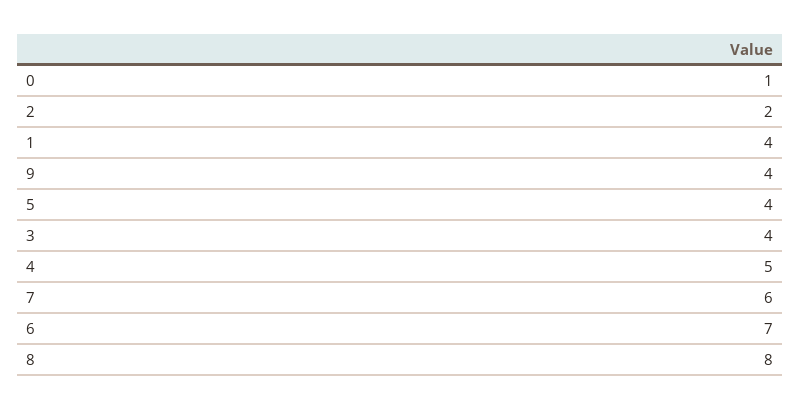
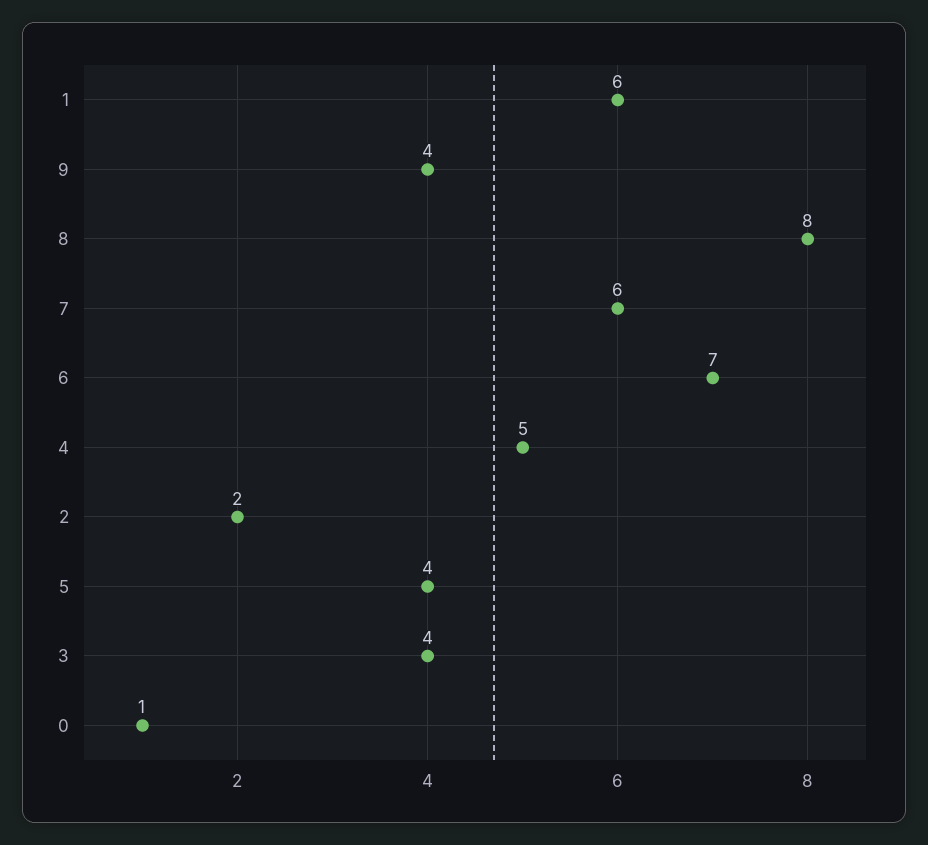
  {
    "0": 1,
    "2": 2,
-   "1": 4,
+   "1": 6,
    "9": 4,
    "5": 4,
    "3": 4,
    "4": 5,
    "7": 6,
    "6": 7,
    "8": 8
  }

